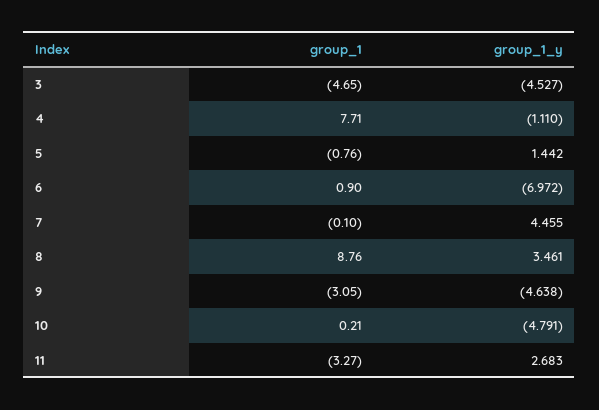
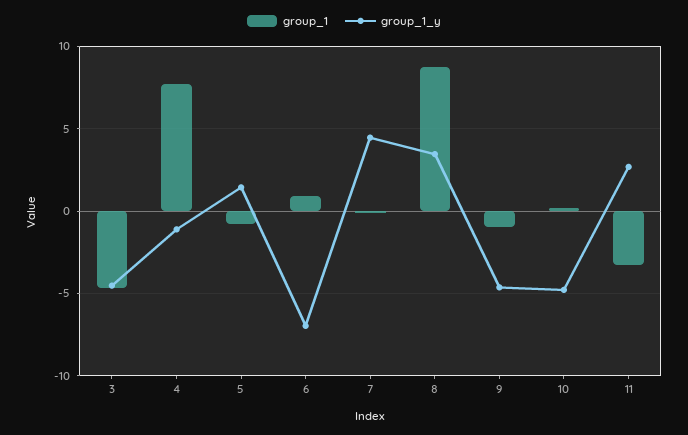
  {
    "group_1": {
      "3": -4.65,
      "4": 7.71,
      "5": -0.76,
      "6": 0.9,
      "7": -0.1,
      "8": 8.76,
-     "9": -3.05,
+     "9": -1,
      "10": 0.21,
      "11": -3.27
    },
    "group_1_y": {
      "3": -4.527,
      "4": -1.11,
      "5": 1.442,
      "6": -6.972,
      "7": 4.455,
      "8": 3.461,
      "9": -4.638,
      "10": -4.791,
      "11": 2.683
    }
  }

